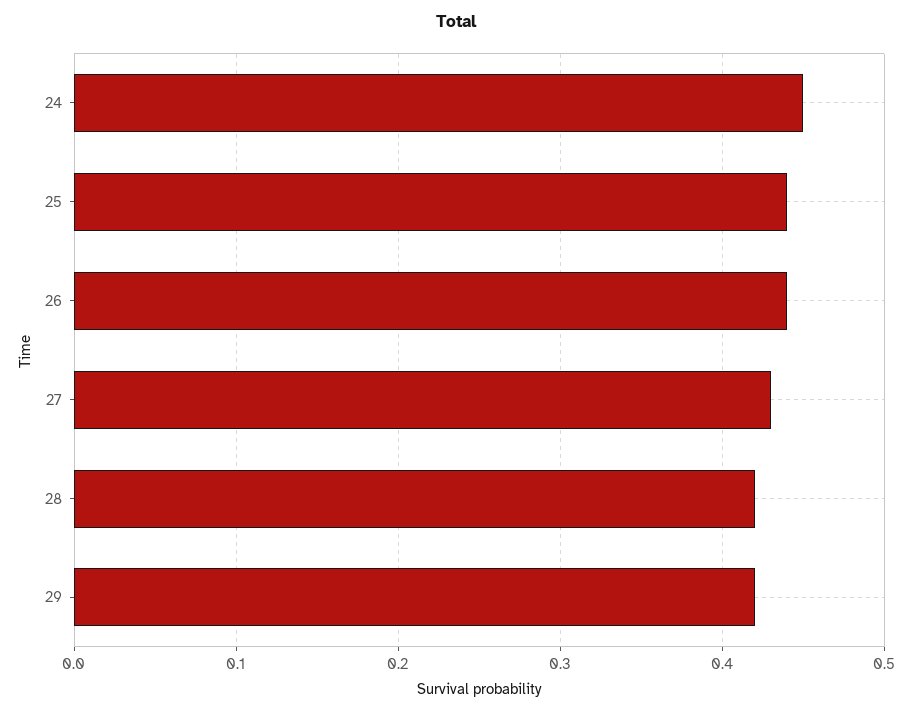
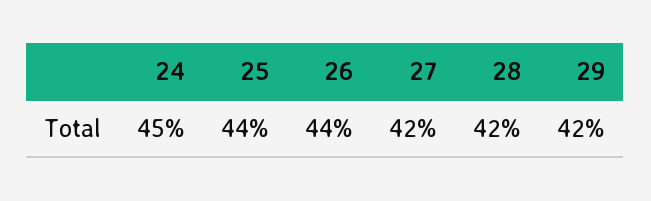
  {
    "24": 0.45,
    "25": 0.44,
    "26": 0.44,
-   "27": 0.43,
+   "27": 0.42,
    "28": 0.42,
    "29": 0.42
  }

